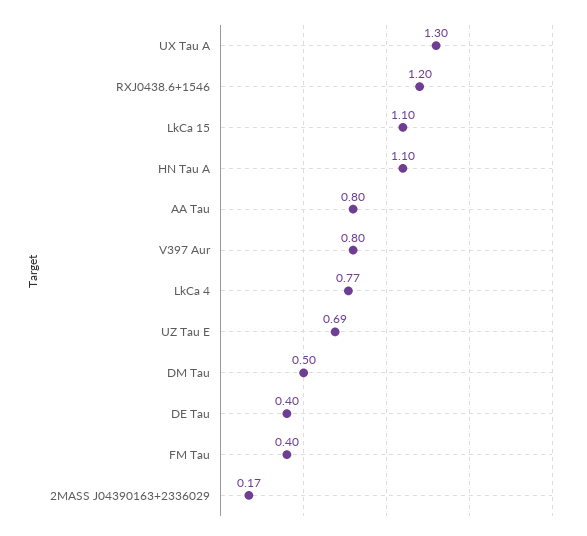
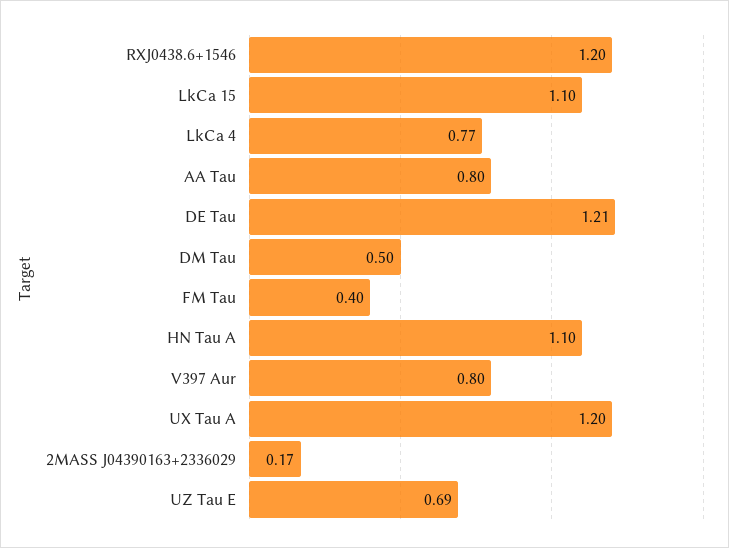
  {
-   "UX Tau A": 1.3,
+   "UX Tau A": 1.2,
    "RXJ0438.6+1546": 1.2,
    "LkCa 15": 1.1,
    "HN Tau A": 1.1,
    "AA Tau": 0.8,
    "V397 Aur": 0.8,
    "LkCa 4": 0.77,
    "UZ Tau E": 0.69,
    "DM Tau": 0.5,
-   "DE Tau": 0.4,
+   "DE Tau": 1.21,
    "FM Tau": 0.4,
    "2MASS J04390163+2336029": 0.17
  }

